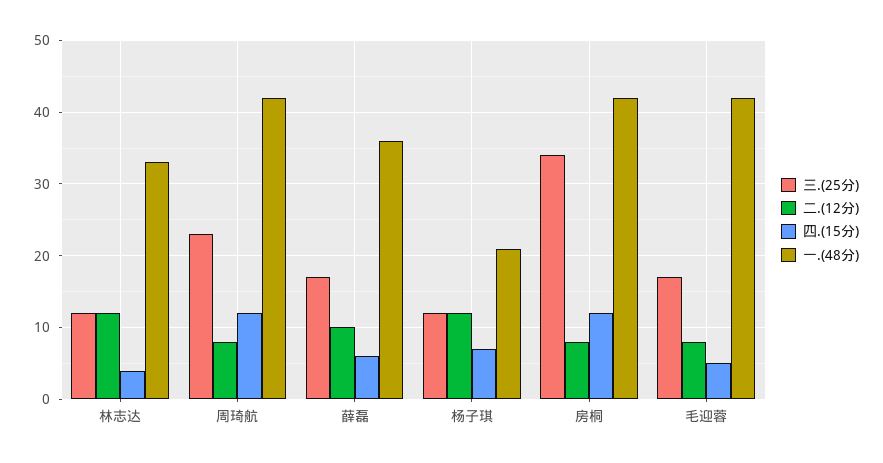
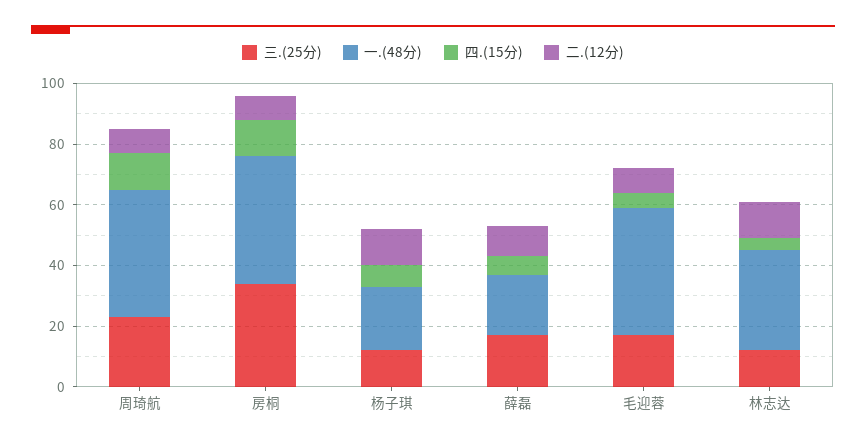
  {
    "三.(25分)": {
      "林志达": 12,
      "周琦航": 23,
      "薛磊": 17,
      "杨子琪": 12,
      "房桐": 34,
      "毛迎蓉": 17
    },
    "二.(12分)": {
      "林志达": 12,
      "周琦航": 8,
      "薛磊": 10,
      "杨子琪": 12,
      "房桐": 8,
      "毛迎蓉": 8
    },
    "四.(15分)": {
      "林志达": 4,
      "周琦航": 12,
      "薛磊": 6,
      "杨子琪": 7,
      "房桐": 12,
      "毛迎蓉": 5
    },
    "一.(48分)": {
      "林志达": 33,
      "周琦航": 42,
-     "薛磊": 36,
+     "薛磊": 20,
      "杨子琪": 21,
      "房桐": 42,
      "毛迎蓉": 42
    }
  }

